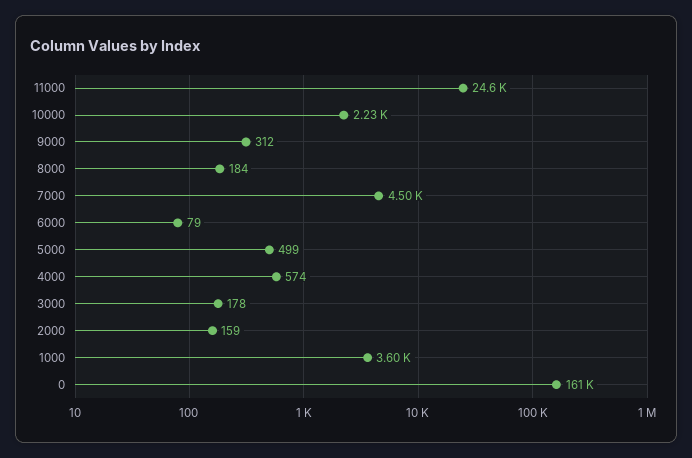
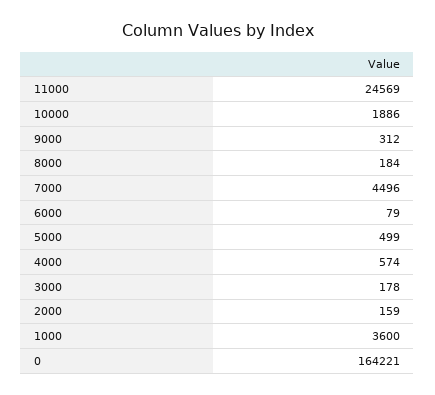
  {
    "11000": 24569,
-   "10000": 2230,
+   "10000": 1886,
    "9000": 312,
    "8000": 184,
    "7000": 4496,
    "6000": 79,
    "5000": 499,
    "4000": 574,
    "3000": 178,
    "2000": 159,
    "1000": 3600,
-   "0": 161000
+   "0": 164221
  }

